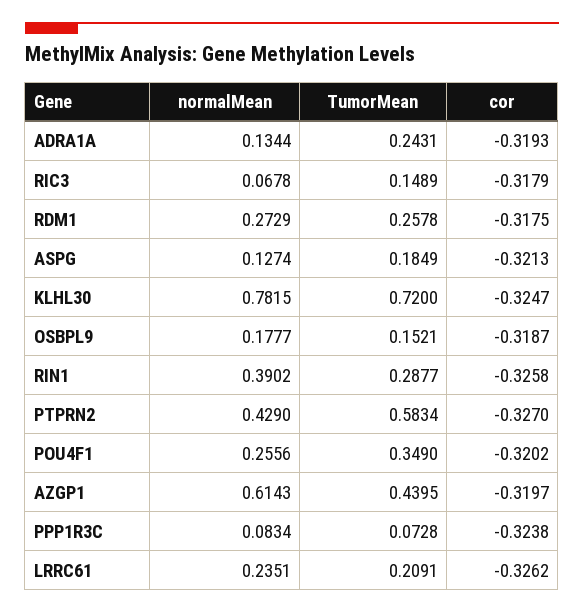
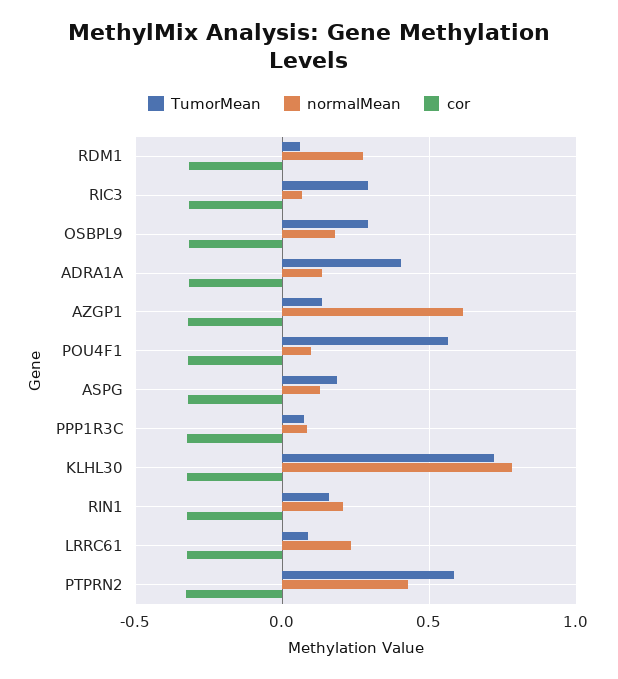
  {
    "normalMean": {
      "ADRA1A": 0.1344,
      "RIC3": 0.0678,
      "RDM1": 0.2729,
      "ASPG": 0.1274,
      "KLHL30": 0.7815,
      "OSBPL9": 0.1777,
-     "RIN1": 0.3902,
+     "RIN1": 0.2,
      "PTPRN2": 0.429,
-     "POU4F1": 0.2556,
+     "POU4F1": 0.1,
      "AZGP1": 0.6143,
      "PPP1R3C": 0.0834,
      "LRRC61": 0.2351
    },
    "TumorMean": {
-     "ADRA1A": 0.2431,
+     "ADRA1A": 0.4,
-     "RIC3": 0.1489,
+     "RIC3": 0.3,
-     "RDM1": 0.2578,
+     "RDM1": 0.05,
      "ASPG": 0.1849,
      "KLHL30": 0.72,
-     "OSBPL9": 0.1521,
+     "OSBPL9": 0.3,
-     "RIN1": 0.2877,
+     "RIN1": 0.15,
      "PTPRN2": 0.5834,
-     "POU4F1": 0.349,
+     "POU4F1": 0.55,
-     "AZGP1": 0.4395,
+     "AZGP1": 0.15,
      "PPP1R3C": 0.0728,
-     "LRRC61": 0.2091
+     "LRRC61": 0.1
    },
    "cor": {
      "ADRA1A": -0.3193,
      "RIC3": -0.3179,
      "RDM1": -0.3175,
      "ASPG": -0.3213,
      "KLHL30": -0.3247,
      "OSBPL9": -0.3187,
      "RIN1": -0.3258,
      "PTPRN2": -0.327,
      "POU4F1": -0.3202,
      "AZGP1": -0.3197,
      "PPP1R3C": -0.3238,
      "LRRC61": -0.3262
    }
  }

